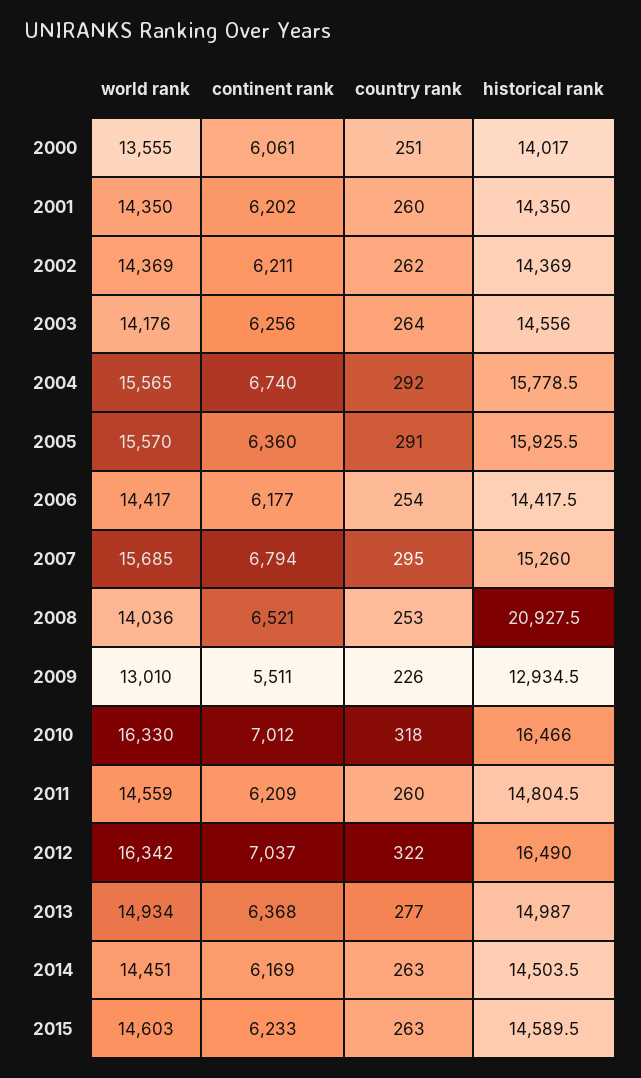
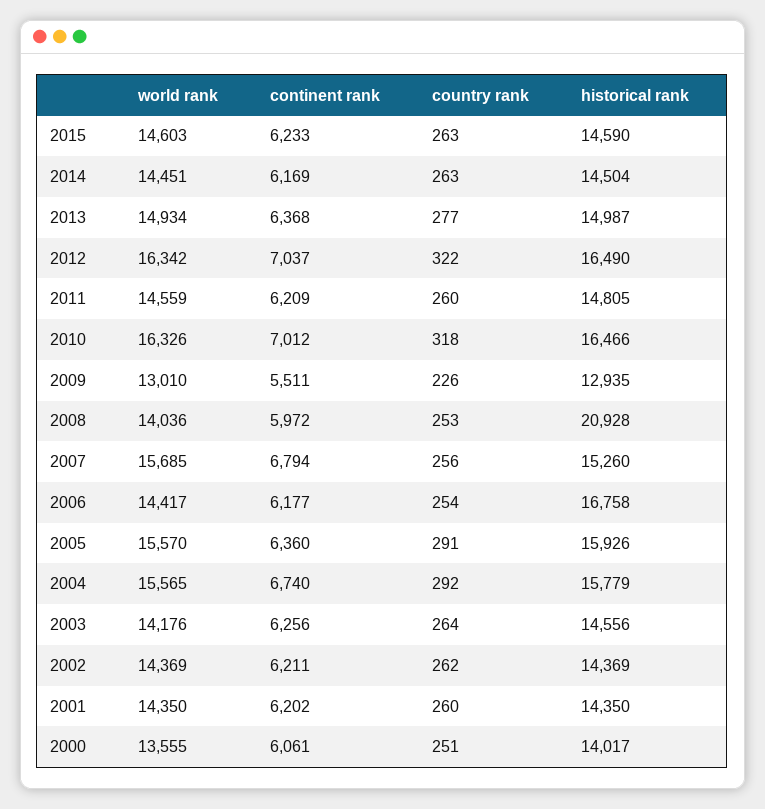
  {
    "world rank": {
      "2000": 13555,
      "2001": 14350,
      "2002": 14369,
      "2003": 14176,
      "2004": 15565,
      "2005": 15570,
      "2006": 14417,
      "2007": 15685,
      "2008": 14036,
      "2009": 13010,
-     "2010": 16330,
+     "2010": 16326,
      "2011": 14559,
      "2012": 16342,
      "2013": 14934,
      "2014": 14451,
      "2015": 14603
    },
    "continent rank": {
      "2000": 6061,
      "2001": 6202,
      "2002": 6211,
      "2003": 6256,
      "2004": 6740,
      "2005": 6360,
      "2006": 6177,
      "2007": 6794,
-     "2008": 6521,
+     "2008": 5972,
      "2009": 5511,
      "2010": 7012,
      "2011": 6209,
      "2012": 7037,
      "2013": 6368,
      "2014": 6169,
      "2015": 6233
    },
    "country rank": {
      "2000": 251,
      "2001": 260,
      "2002": 262,
      "2003": 264,
      "2004": 292,
      "2005": 291,
      "2006": 254,
-     "2007": 295,
+     "2007": 256,
      "2008": 253,
      "2009": 226,
      "2010": 318,
      "2011": 260,
      "2012": 322,
      "2013": 277,
      "2014": 263,
      "2015": 263
    },
    "historical rank": {
      "2000": 14017,
      "2001": 14350,
      "2002": 14369,
      "2003": 14556,
      "2004": 15778.5,
      "2005": 15925.5,
-     "2006": 14417.5,
+     "2006": 16758,
      "2007": 15260,
      "2008": 20927.5,
      "2009": 12934.5,
      "2010": 16466,
      "2011": 14804.5,
      "2012": 16490,
      "2013": 14987,
      "2014": 14503.5,
      "2015": 14589.5
    }
  }

